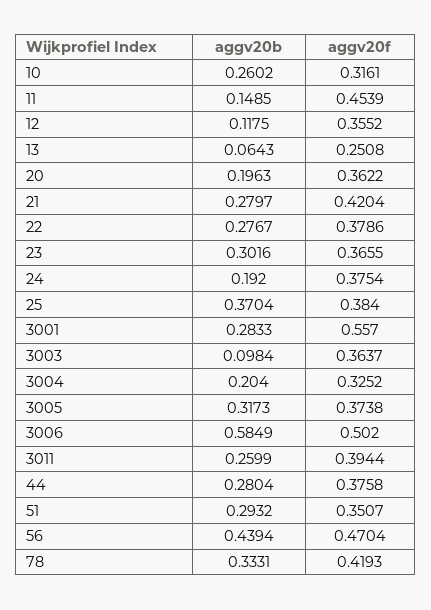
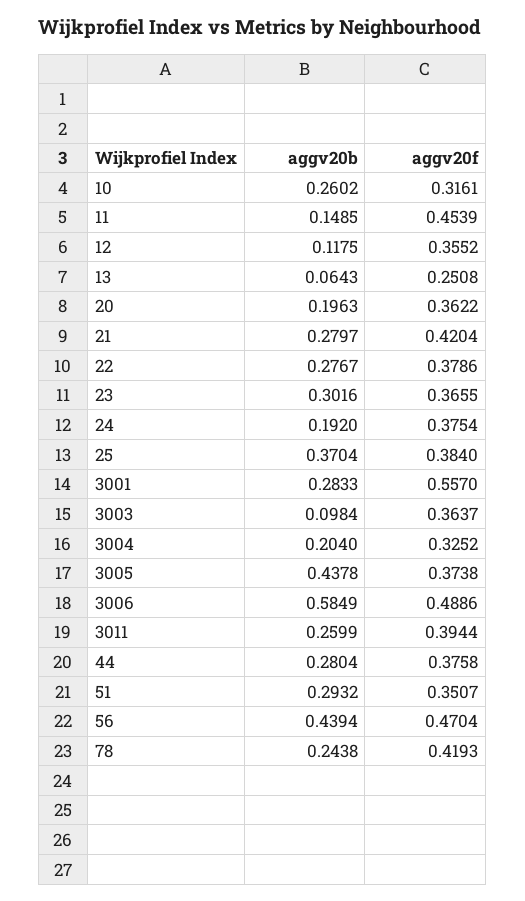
  {
    "aggv20b": {
      "10": 0.2602,
      "11": 0.1485,
      "12": 0.1175,
      "13": 0.0643,
      "20": 0.1963,
      "21": 0.2797,
      "22": 0.2767,
      "23": 0.3016,
      "24": 0.192,
      "25": 0.3704,
      "3001": 0.2833,
      "3003": 0.0984,
      "3004": 0.204,
-     "3005": 0.3173,
+     "3005": 0.4378,
      "3006": 0.5849,
      "3011": 0.2599,
      "44": 0.2804,
      "51": 0.2932,
      "56": 0.4394,
-     "78": 0.3331
+     "78": 0.2438
    },
    "aggv20f": {
      "10": 0.3161,
      "11": 0.4539,
      "12": 0.3552,
      "13": 0.2508,
      "20": 0.3622,
      "21": 0.4204,
      "22": 0.3786,
      "23": 0.3655,
      "24": 0.3754,
      "25": 0.384,
      "3001": 0.557,
      "3003": 0.3637,
      "3004": 0.3252,
      "3005": 0.3738,
-     "3006": 0.502,
+     "3006": 0.4886,
      "3011": 0.3944,
      "44": 0.3758,
      "51": 0.3507,
      "56": 0.4704,
      "78": 0.4193
    }
  }

